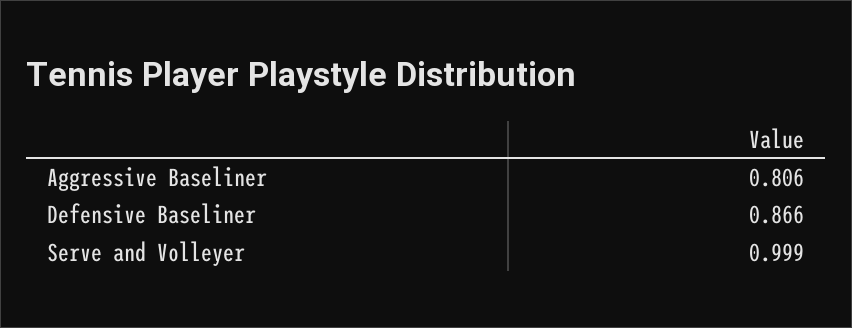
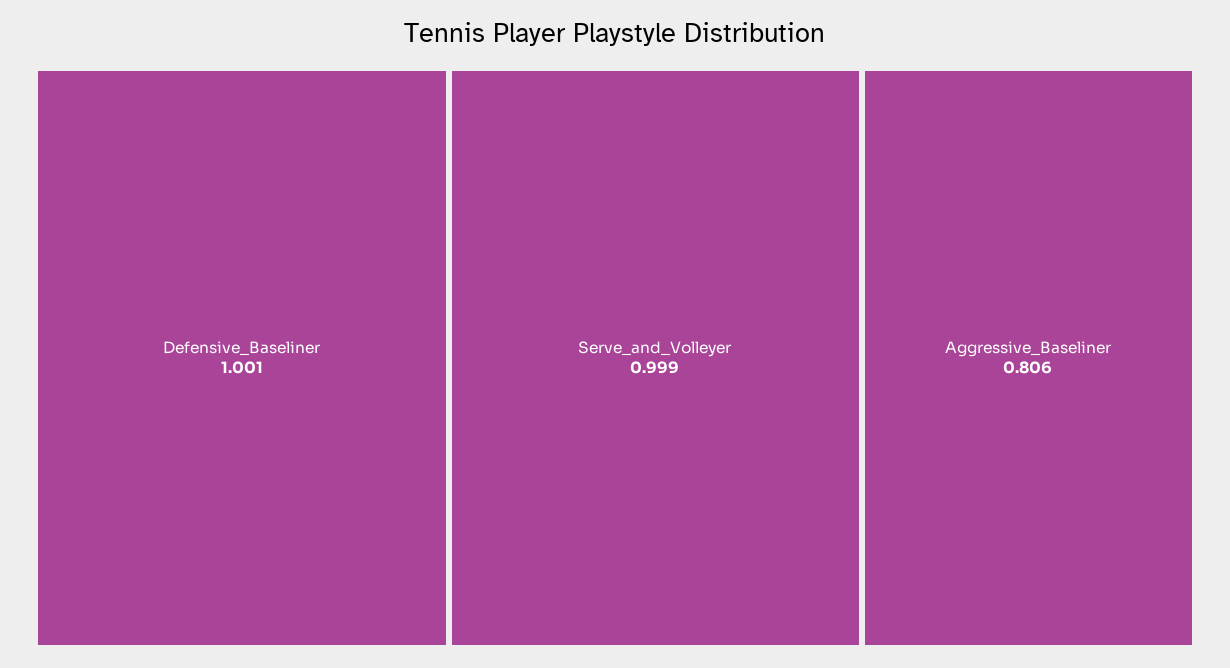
  {
    "Aggressive Baseliner": 0.806,
-   "Defensive Baseliner": 0.866,
+   "Defensive Baseliner": 1.001,
    "Serve and Volleyer": 0.999
  }

